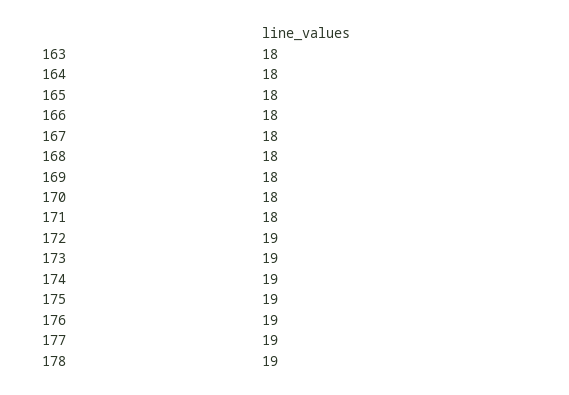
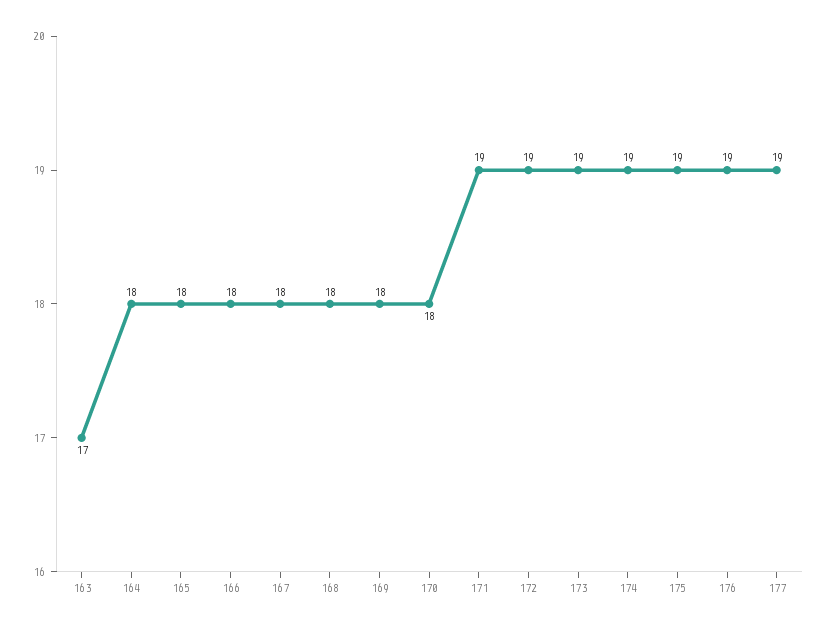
  {
-   "163": 18,
+   "163": 17,
    "164": 18,
    "165": 18,
    "166": 18,
    "167": 18,
    "168": 18,
    "169": 18,
    "170": 18,
-   "171": 18,
+   "171": 19,
    "172": 19,
    "173": 19,
    "174": 19,
    "175": 19,
    "176": 19,
-   "177": 19,
+   "177": 19
-   "178": 19
  }

